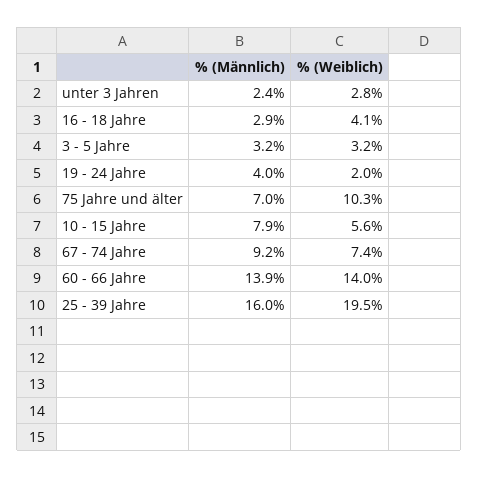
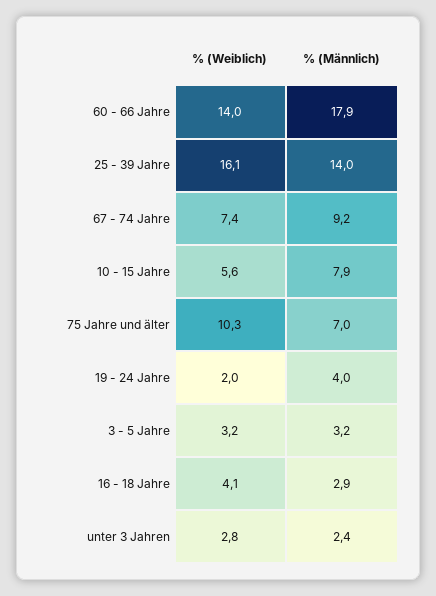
  {
    "% (Männlich)": {
      "unter 3 Jahren": 2.4,
      "16 - 18 Jahre": 2.9,
      "3 - 5 Jahre": 3.2,
      "19 - 24 Jahre": 4,
      "75 Jahre und älter": 7,
      "10 - 15 Jahre": 7.9,
      "67 - 74 Jahre": 9.2,
-     "60 - 66 Jahre": 13.9,
+     "60 - 66 Jahre": 17.9,
-     "25 - 39 Jahre": 16
+     "25 - 39 Jahre": 14
    },
    "% (Weiblich)": {
      "unter 3 Jahren": 2.8,
      "16 - 18 Jahre": 4.1,
      "3 - 5 Jahre": 3.2,
      "19 - 24 Jahre": 2,
      "75 Jahre und älter": 10.3,
      "10 - 15 Jahre": 5.6,
      "67 - 74 Jahre": 7.4,
      "60 - 66 Jahre": 14,
-     "25 - 39 Jahre": 19.5
+     "25 - 39 Jahre": 16.1
    }
  }

